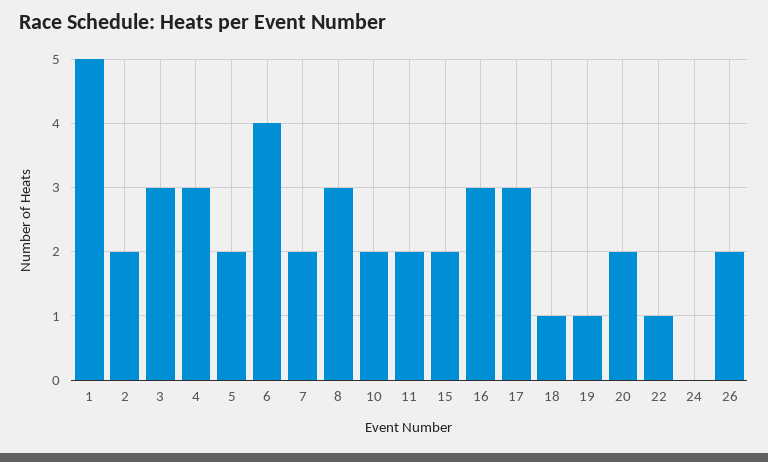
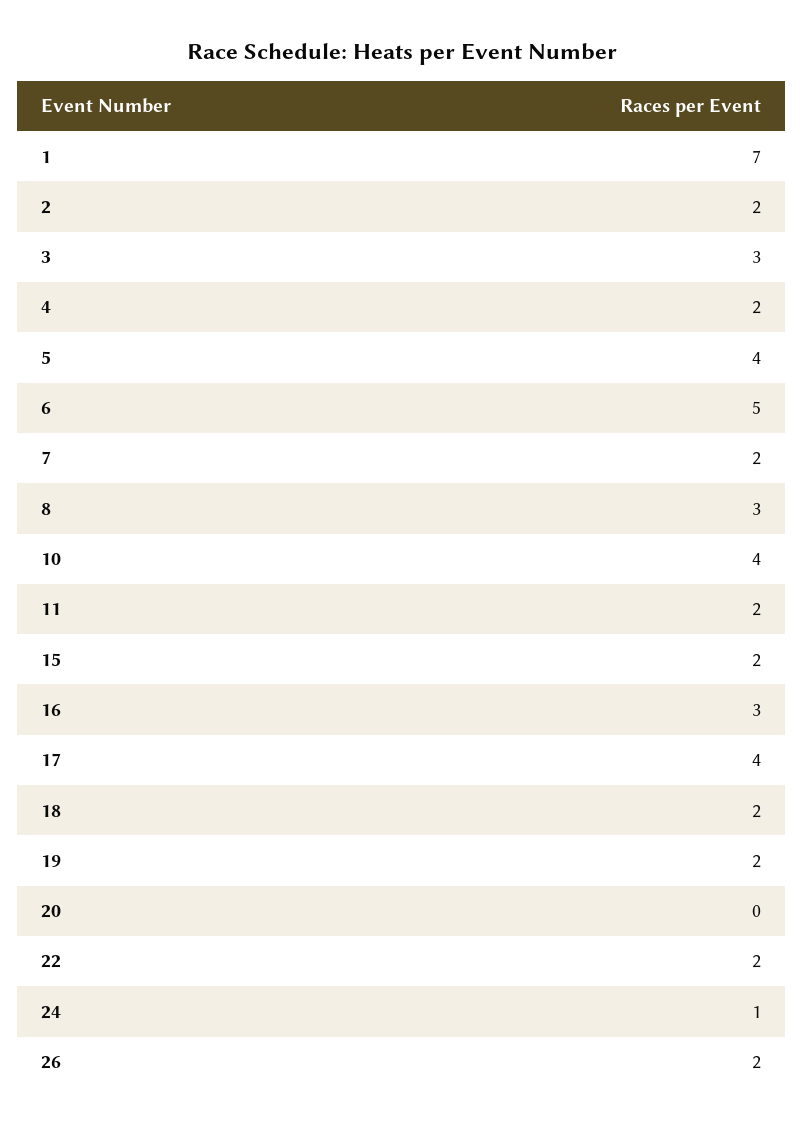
  {
-   "1": 5,
+   "1": 7,
    "2": 2,
    "3": 3,
-   "4": 3,
+   "4": 2,
-   "5": 2,
+   "5": 4,
-   "6": 4,
+   "6": 5,
    "7": 2,
    "8": 3,
-   "10": 2,
+   "10": 4,
    "11": 2,
    "15": 2,
    "16": 3,
-   "17": 3,
+   "17": 4,
-   "18": 1,
+   "18": 2,
-   "19": 1,
+   "19": 2,
-   "20": 2,
+   "20": 0,
-   "22": 1,
+   "22": 2,
-   "24": 0,
+   "24": 1,
    "26": 2
  }

